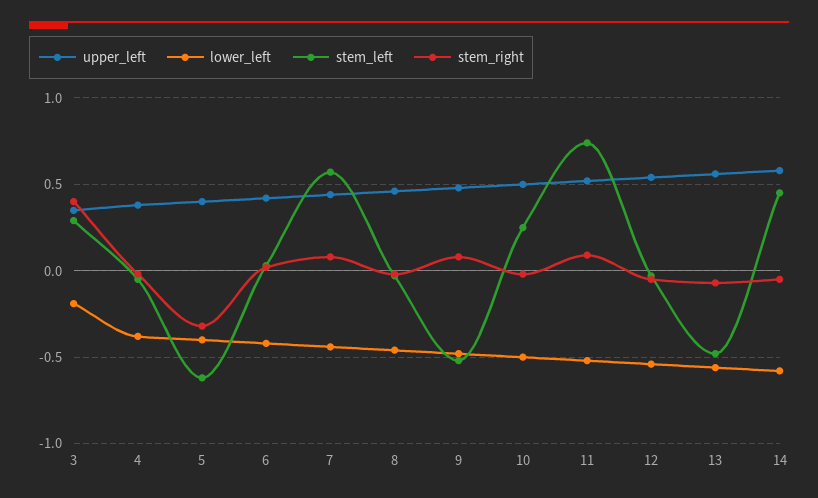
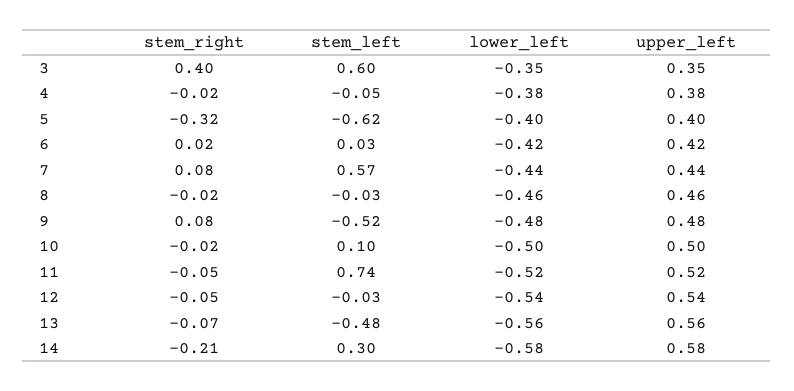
  {
    "upper_left": {
      "3": 0.35,
      "4": 0.38,
      "5": 0.4,
      "6": 0.42,
      "7": 0.44,
      "8": 0.46,
      "9": 0.48,
      "10": 0.5,
      "11": 0.52,
      "12": 0.54,
      "13": 0.56,
      "14": 0.58
    },
    "lower_left": {
-     "3": -0.2,
+     "3": -0.35,
      "4": -0.38,
      "5": -0.4,
      "6": -0.42,
      "7": -0.44,
      "8": -0.46,
      "9": -0.48,
      "10": -0.5,
      "11": -0.52,
      "12": -0.54,
      "13": -0.56,
      "14": -0.58
    },
    "stem_left": {
-     "3": 0.3,
+     "3": 0.6,
      "4": -0.05,
      "5": -0.62,
      "6": 0.03,
      "7": 0.57,
      "8": -0.03,
      "9": -0.52,
-     "10": 0.25,
+     "10": 0.1,
      "11": 0.74,
      "12": -0.03,
      "13": -0.48,
-     "14": 0.45
+     "14": 0.3
    },
    "stem_right": {
      "3": 0.4,
      "4": -0.02,
      "5": -0.32,
      "6": 0.02,
      "7": 0.08,
      "8": -0.02,
      "9": 0.08,
      "10": -0.02,
-     "11": 0.1,
+     "11": -0.05,
      "12": -0.05,
      "13": -0.07,
-     "14": -0.05
+     "14": -0.21
    }
  }

